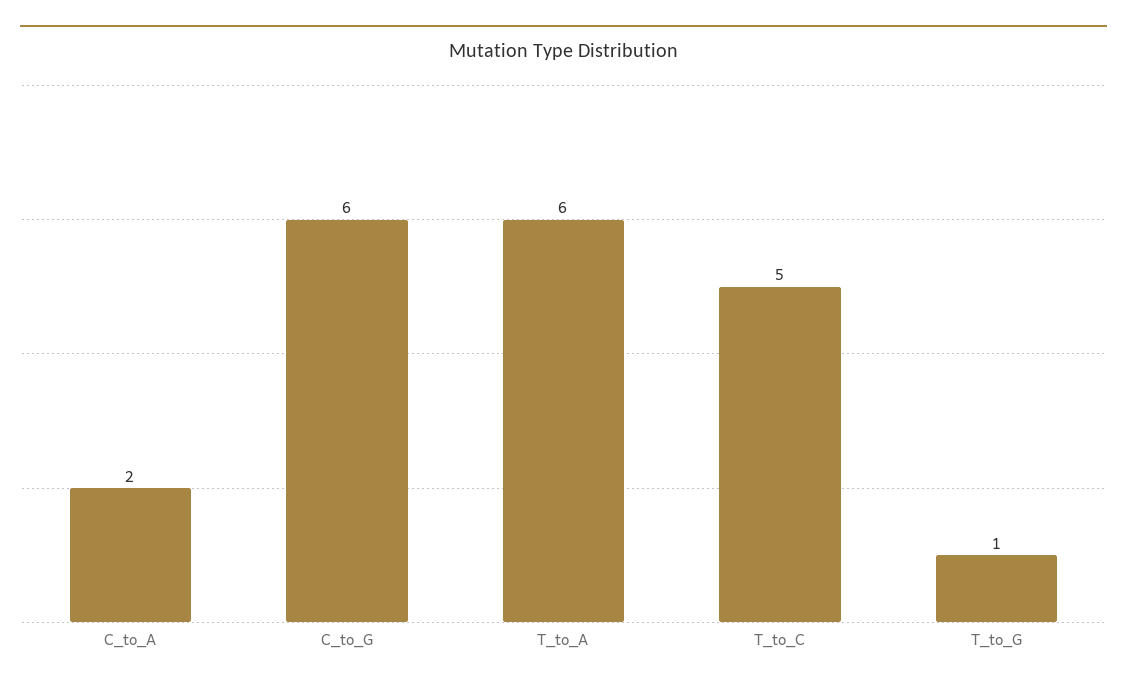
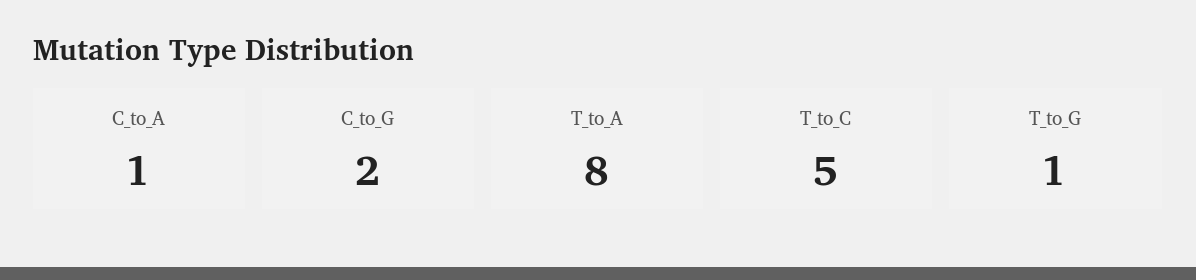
  {
-   "C_to_A": 2,
+   "C_to_A": 1,
-   "C_to_G": 6,
+   "C_to_G": 2,
-   "T_to_A": 6,
+   "T_to_A": 8,
    "T_to_C": 5,
    "T_to_G": 1
  }

